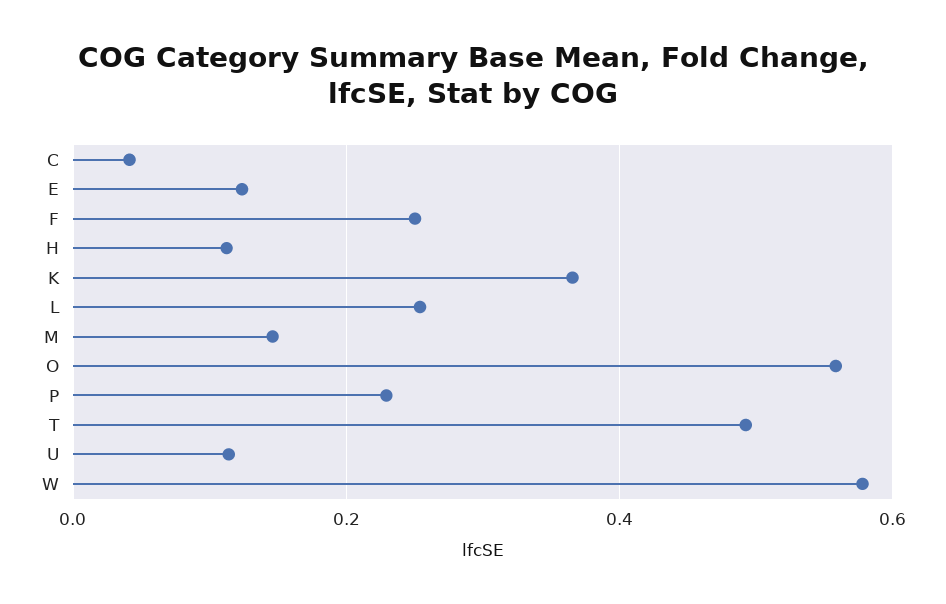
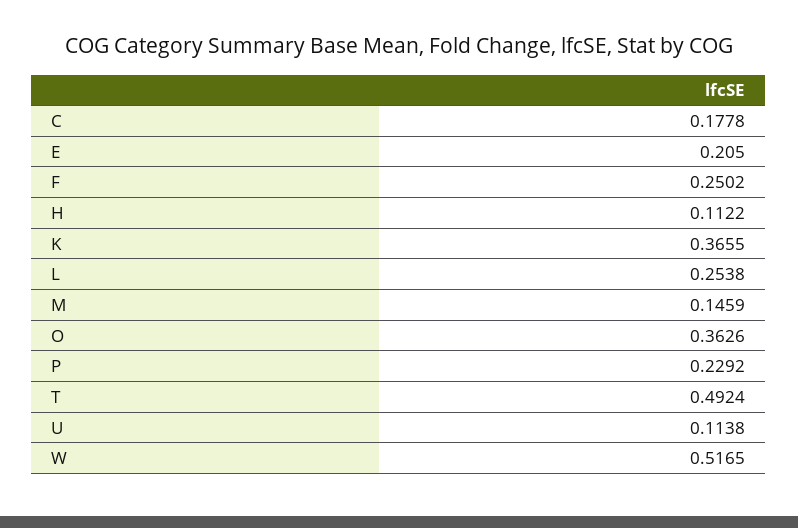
  {
-   "C": 0.04,
+   "C": 0.1778,
-   "E": 0.12,
+   "E": 0.205,
    "F": 0.2502,
    "H": 0.1122,
    "K": 0.3655,
    "L": 0.2538,
    "M": 0.1459,
-   "O": 0.56,
+   "O": 0.3626,
    "P": 0.2292,
    "T": 0.4924,
    "U": 0.1138,
-   "W": 0.58
+   "W": 0.5165
  }

